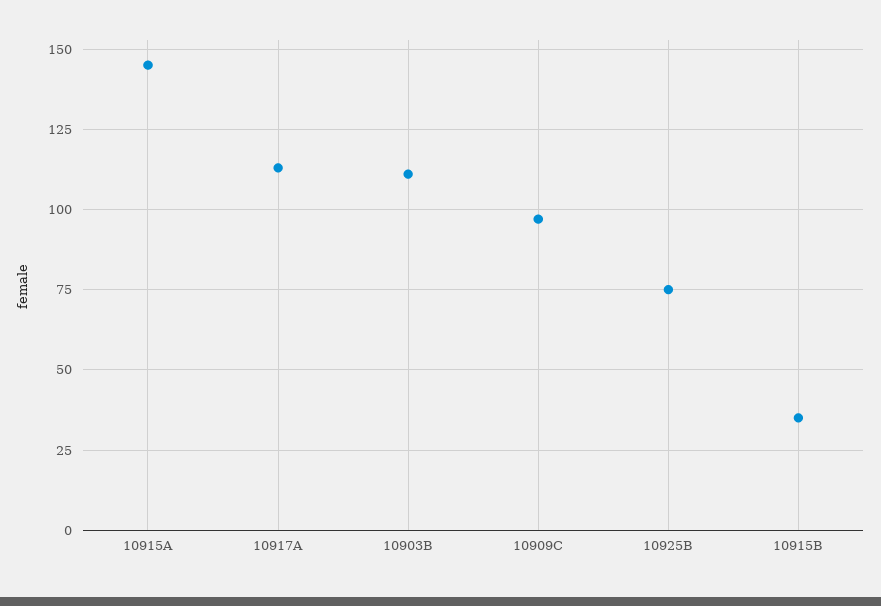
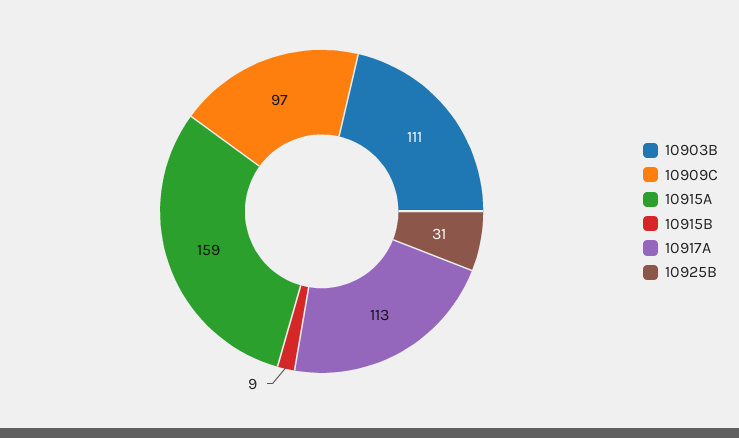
  {
-   "10915A": 145,
+   "10915A": 159,
    "10917A": 113,
    "10903B": 111,
    "10909C": 97,
-   "10925B": 75,
+   "10925B": 31,
-   "10915B": 35
+   "10915B": 9
  }

